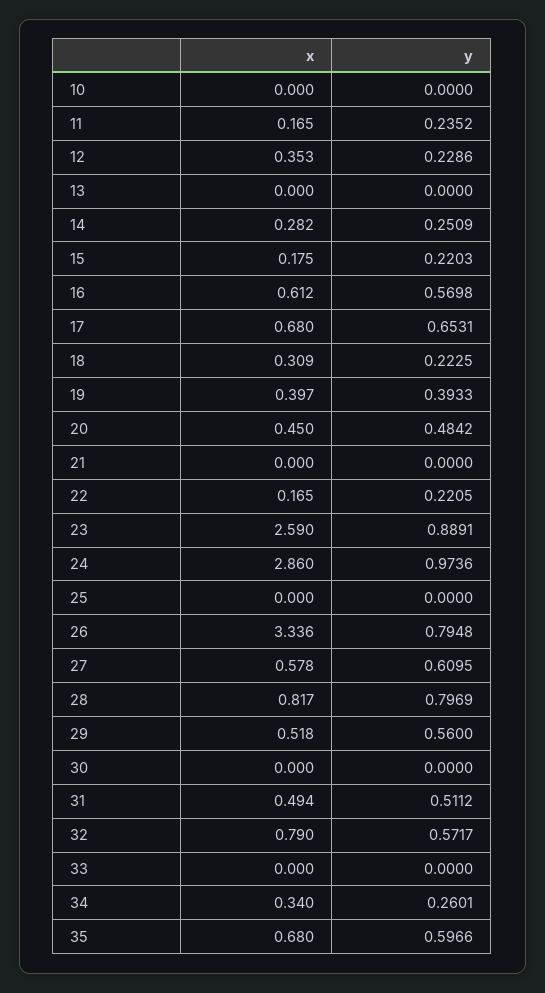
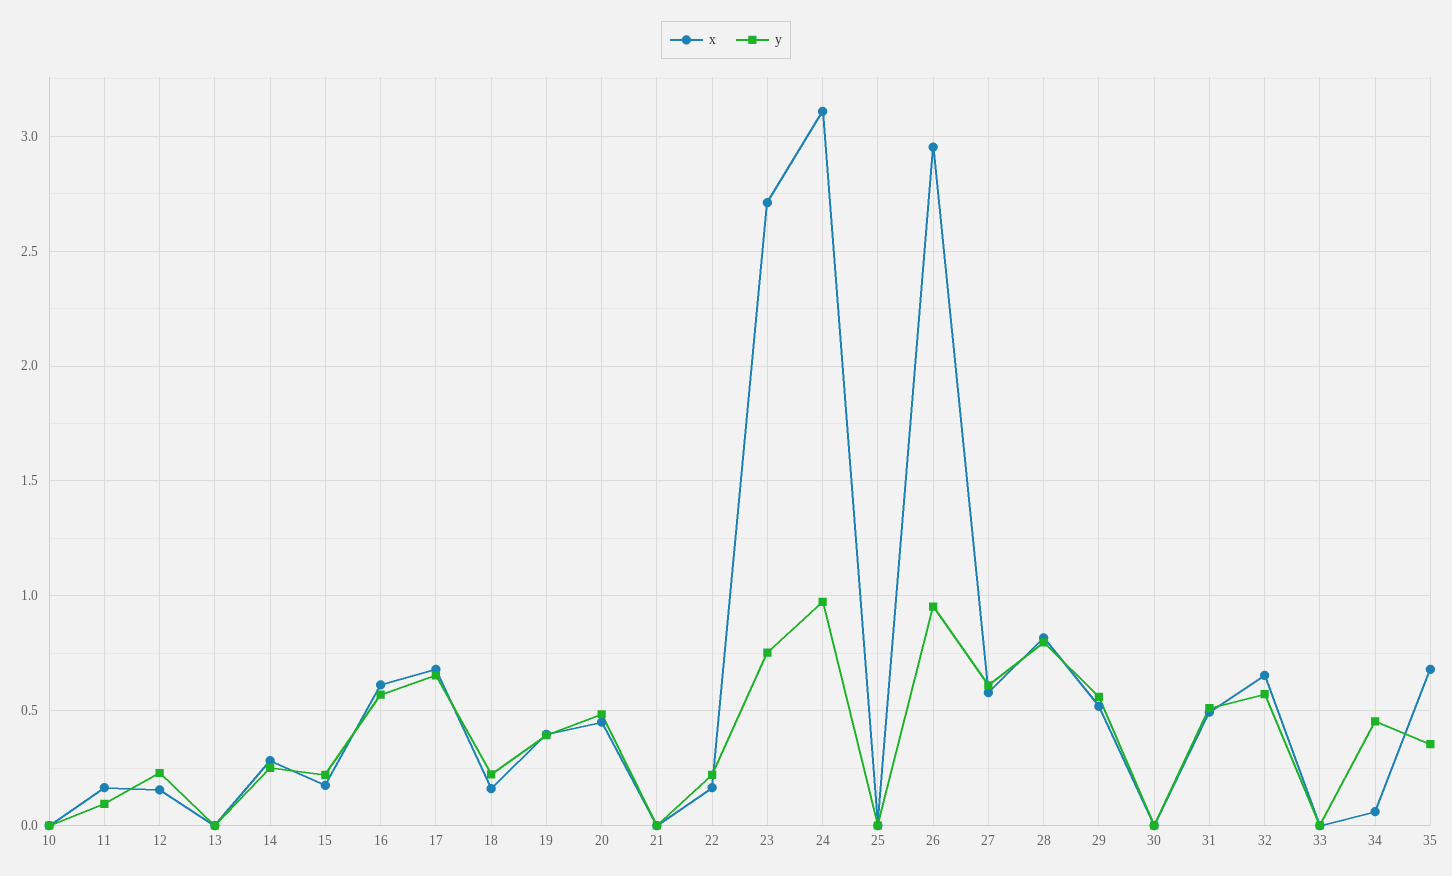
  {
    "x": {
      "10": 0,
      "11": 0.165,
-     "12": 0.353,
+     "12": 0.15,
      "13": 0,
      "14": 0.282,
      "15": 0.175,
      "16": 0.612,
      "17": 0.68,
-     "18": 0.309,
+     "18": 0.15,
      "19": 0.397,
      "20": 0.45,
      "21": 0,
      "22": 0.165,
-     "23": 2.59,
+     "23": 2.7,
-     "24": 2.86,
+     "24": 3.1,
      "25": 0,
-     "26": 3.336,
+     "26": 2.95,
      "27": 0.578,
      "28": 0.817,
      "29": 0.518,
      "30": 0,
      "31": 0.494,
-     "32": 0.79,
+     "32": 0.65,
      "33": 0,
-     "34": 0.34,
+     "34": 0.05,
      "35": 0.68
    },
    "y": {
      "10": 0,
-     "11": 0.2352,
+     "11": 0.1,
      "12": 0.2286,
      "13": 0,
      "14": 0.2509,
      "15": 0.2203,
      "16": 0.5698,
      "17": 0.6531,
      "18": 0.2225,
      "19": 0.3933,
      "20": 0.4842,
      "21": 0,
      "22": 0.2205,
-     "23": 0.8891,
+     "23": 0.75,
      "24": 0.9736,
      "25": 0,
-     "26": 0.7948,
+     "26": 0.95,
      "27": 0.6095,
      "28": 0.7969,
      "29": 0.56,
      "30": 0,
      "31": 0.5112,
      "32": 0.5717,
      "33": 0,
-     "34": 0.2601,
+     "34": 0.45,
-     "35": 0.5966
+     "35": 0.35
    }
  }

